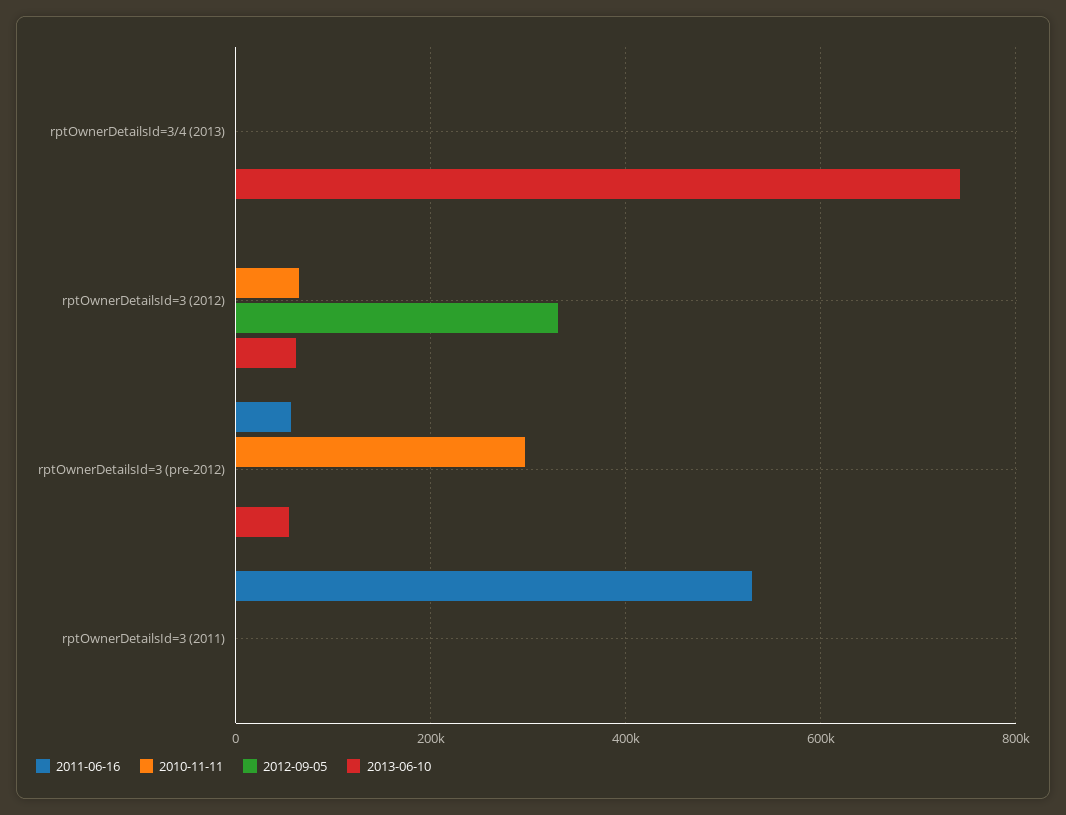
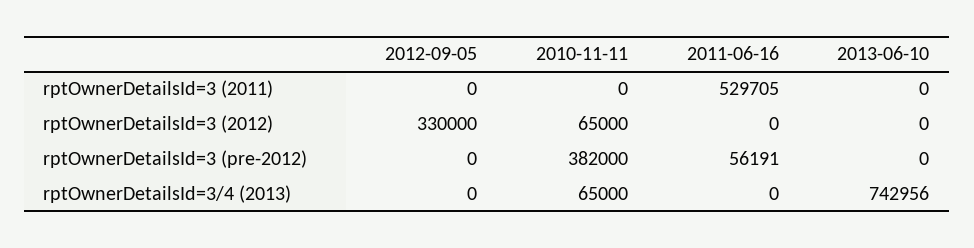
  {
    "2011-06-16": {
      "rptOwnerDetailsId=3/4 (2013)": 0,
      "rptOwnerDetailsId=3 (2012)": 0,
      "rptOwnerDetailsId=3 (pre-2012)": 56191,
      "rptOwnerDetailsId=3 (2011)": 529705
    },
    "2010-11-11": {
-     "rptOwnerDetailsId=3/4 (2013)": 0,
+     "rptOwnerDetailsId=3/4 (2013)": 65000,
      "rptOwnerDetailsId=3 (2012)": 65000,
-     "rptOwnerDetailsId=3 (pre-2012)": 300000,
+     "rptOwnerDetailsId=3 (pre-2012)": 382000,
      "rptOwnerDetailsId=3 (2011)": 0
    },
    "2012-09-05": {
      "rptOwnerDetailsId=3/4 (2013)": 0,
      "rptOwnerDetailsId=3 (2012)": 330000,
      "rptOwnerDetailsId=3 (pre-2012)": 0,
      "rptOwnerDetailsId=3 (2011)": 0
    },
    "2013-06-10": {
      "rptOwnerDetailsId=3/4 (2013)": 742956,
-     "rptOwnerDetailsId=3 (2012)": 60000,
+     "rptOwnerDetailsId=3 (2012)": 0,
-     "rptOwnerDetailsId=3 (pre-2012)": 60000,
+     "rptOwnerDetailsId=3 (pre-2012)": 0,
      "rptOwnerDetailsId=3 (2011)": 0
    }
  }

